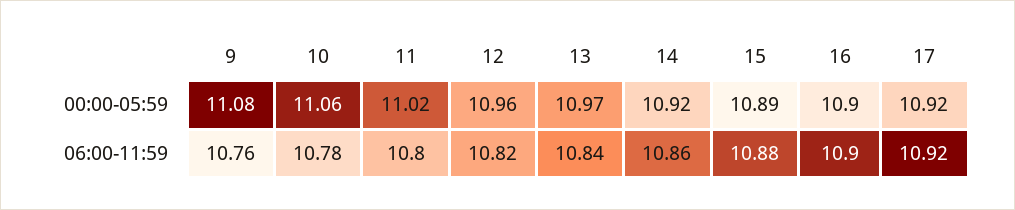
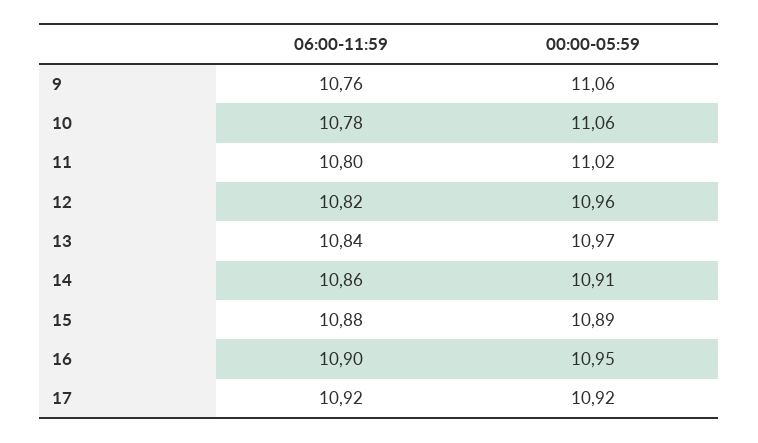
  {
    "9": {
-     "00:00-05:59": 11.08,
+     "00:00-05:59": 11.06,
      "06:00-11:59": 10.76
    },
    "10": {
      "00:00-05:59": 11.06,
      "06:00-11:59": 10.78
    },
    "11": {
      "00:00-05:59": 11.02,
      "06:00-11:59": 10.8
    },
    "12": {
      "00:00-05:59": 10.96,
      "06:00-11:59": 10.82
    },
    "13": {
      "00:00-05:59": 10.97,
      "06:00-11:59": 10.84
    },
    "14": {
-     "00:00-05:59": 10.92,
+     "00:00-05:59": 10.91,
      "06:00-11:59": 10.86
    },
    "15": {
      "00:00-05:59": 10.89,
      "06:00-11:59": 10.88
    },
    "16": {
-     "00:00-05:59": 10.9,
+     "00:00-05:59": 10.95,
      "06:00-11:59": 10.9
    },
    "17": {
      "00:00-05:59": 10.92,
      "06:00-11:59": 10.92
    }
  }

